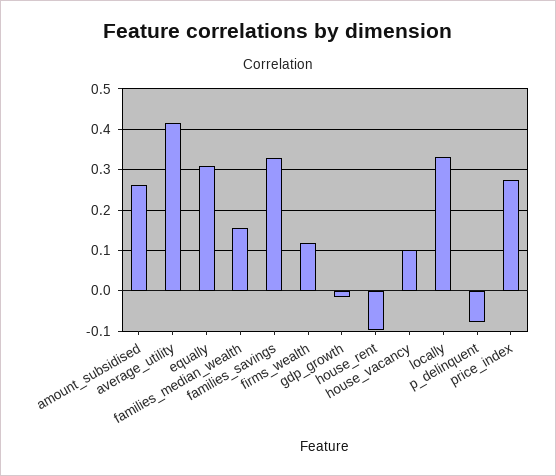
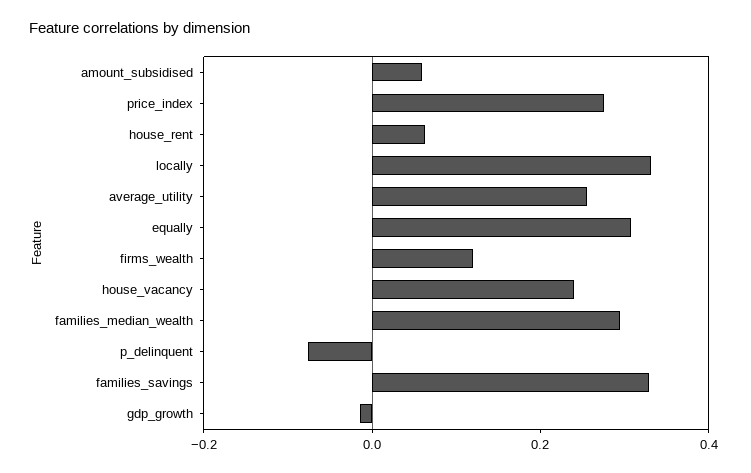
  {
-   "amount_subsidised": 0.26,
+   "amount_subsidised": 0.05,
-   "average_utility": 0.42,
+   "average_utility": 0.25,
    "equally": 0.3,
-   "families_median_wealth": 0.16,
+   "families_median_wealth": 0.3,
    "families_savings": 0.32,
    "firms_wealth": 0.12,
    "gdp_growth": -0.02,
-   "house_rent": -0.1,
+   "house_rent": 0.05,
-   "house_vacancy": 0.1,
+   "house_vacancy": 0.25,
    "locally": 0.34,
    "p_delinquent": -0.08,
    "price_index": 0.28
  }

